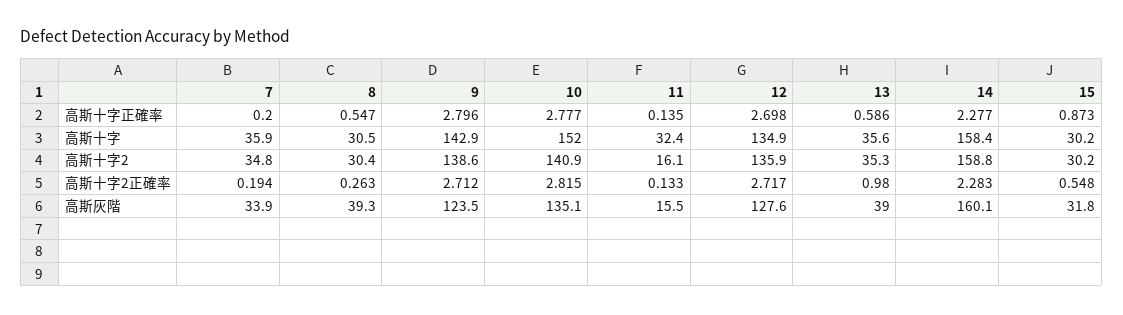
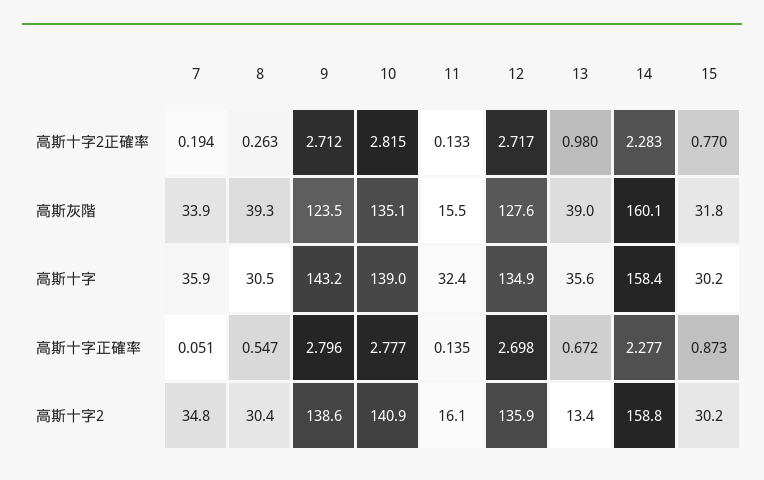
  {
    "7": {
-     "高斯十字正確率": 0.2,
+     "高斯十字正確率": 0.051,
      "高斯十字": 35.9,
      "高斯十字2": 34.8,
      "高斯十字2正確率": 0.194,
      "高斯灰階": 33.9
    },
    "8": {
      "高斯十字正確率": 0.547,
      "高斯十字": 30.5,
      "高斯十字2": 30.4,
      "高斯十字2正確率": 0.263,
      "高斯灰階": 39.3
    },
    "9": {
      "高斯十字正確率": 2.796,
-     "高斯十字": 142.9,
+     "高斯十字": 143.2,
      "高斯十字2": 138.6,
      "高斯十字2正確率": 2.712,
      "高斯灰階": 123.5
    },
    "10": {
      "高斯十字正確率": 2.777,
-     "高斯十字": 152,
+     "高斯十字": 139,
      "高斯十字2": 140.9,
      "高斯十字2正確率": 2.815,
      "高斯灰階": 135.1
    },
    "11": {
      "高斯十字正確率": 0.135,
      "高斯十字": 32.4,
      "高斯十字2": 16.1,
      "高斯十字2正確率": 0.133,
      "高斯灰階": 15.5
    },
    "12": {
      "高斯十字正確率": 2.698,
      "高斯十字": 134.9,
      "高斯十字2": 135.9,
      "高斯十字2正確率": 2.717,
      "高斯灰階": 127.6
    },
    "13": {
-     "高斯十字正確率": 0.586,
+     "高斯十字正確率": 0.672,
      "高斯十字": 35.6,
-     "高斯十字2": 35.3,
+     "高斯十字2": 13.4,
      "高斯十字2正確率": 0.98,
      "高斯灰階": 39
    },
    "14": {
      "高斯十字正確率": 2.277,
      "高斯十字": 158.4,
      "高斯十字2": 158.8,
      "高斯十字2正確率": 2.283,
      "高斯灰階": 160.1
    },
    "15": {
      "高斯十字正確率": 0.873,
      "高斯十字": 30.2,
      "高斯十字2": 30.2,
-     "高斯十字2正確率": 0.548,
+     "高斯十字2正確率": 0.77,
      "高斯灰階": 31.8
    }
  }

